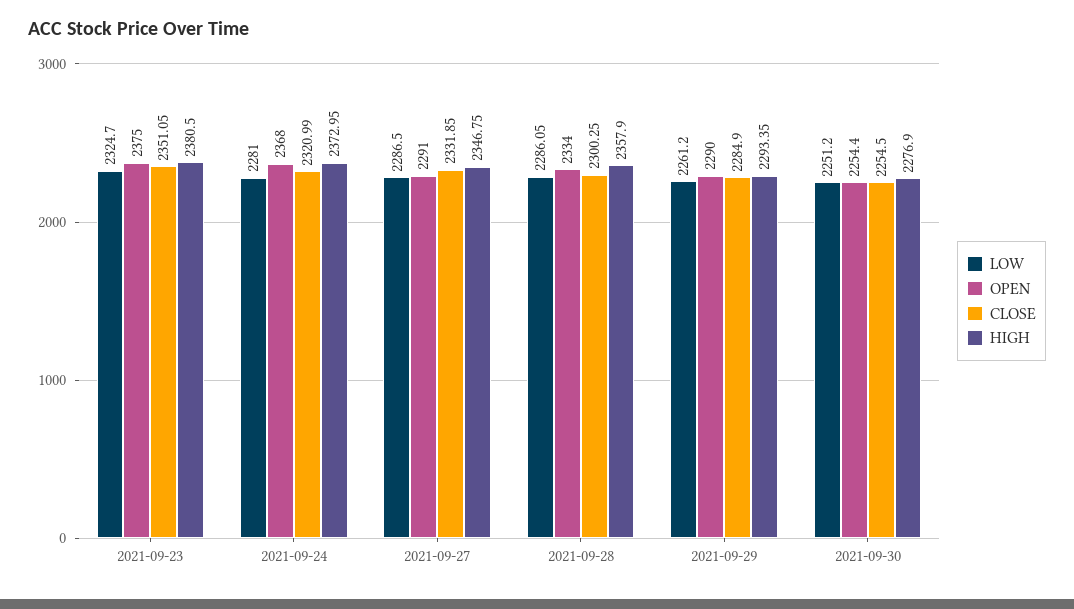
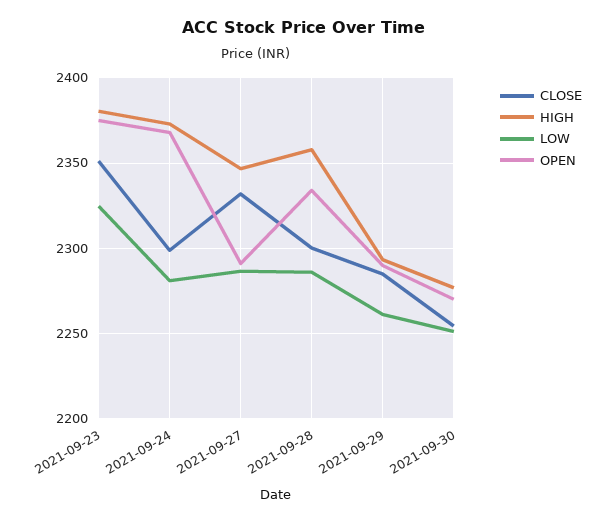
  {
    "LOW": {
      "2021-09-23": 2324.7,
      "2021-09-24": 2281,
      "2021-09-27": 2286.5,
      "2021-09-28": 2286.05,
      "2021-09-29": 2261.2,
      "2021-09-30": 2251.2
    },
    "OPEN": {
      "2021-09-23": 2375,
      "2021-09-24": 2368,
      "2021-09-27": 2291,
      "2021-09-28": 2334,
      "2021-09-29": 2290,
-     "2021-09-30": 2254.4
+     "2021-09-30": 2270
    },
    "CLOSE": {
      "2021-09-23": 2351.05,
-     "2021-09-24": 2320.99,
+     "2021-09-24": 2300,
      "2021-09-27": 2331.85,
      "2021-09-28": 2300.25,
      "2021-09-29": 2284.9,
      "2021-09-30": 2254.5
    },
    "HIGH": {
      "2021-09-23": 2380.5,
      "2021-09-24": 2372.95,
      "2021-09-27": 2346.75,
      "2021-09-28": 2357.9,
      "2021-09-29": 2293.35,
      "2021-09-30": 2276.9
    }
  }

